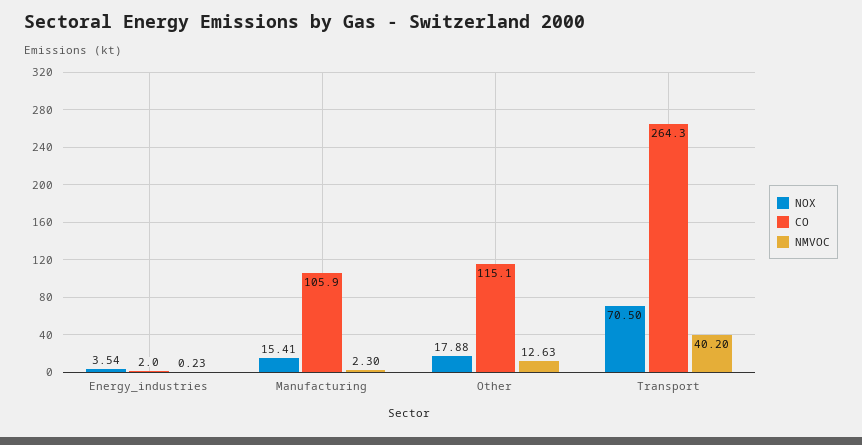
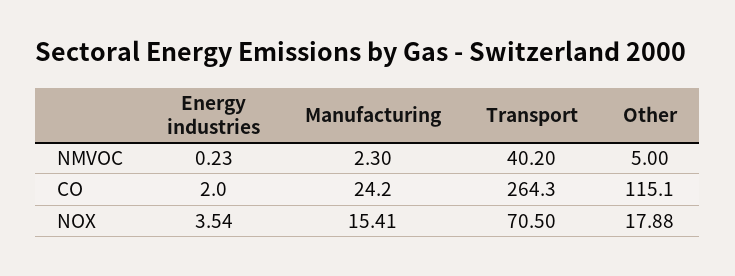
  {
    "NOX": {
      "Energy_industries": 3.54,
      "Manufacturing": 15.41,
      "Other": 17.88,
      "Transport": 70.5
    },
    "CO": {
      "Energy_industries": 2,
-     "Manufacturing": 105.9,
+     "Manufacturing": 24.2,
      "Other": 115.1,
      "Transport": 264.3
    },
    "NMVOC": {
      "Energy_industries": 0.23,
      "Manufacturing": 2.3,
-     "Other": 12.63,
+     "Other": 5,
      "Transport": 40.2
    }
  }

